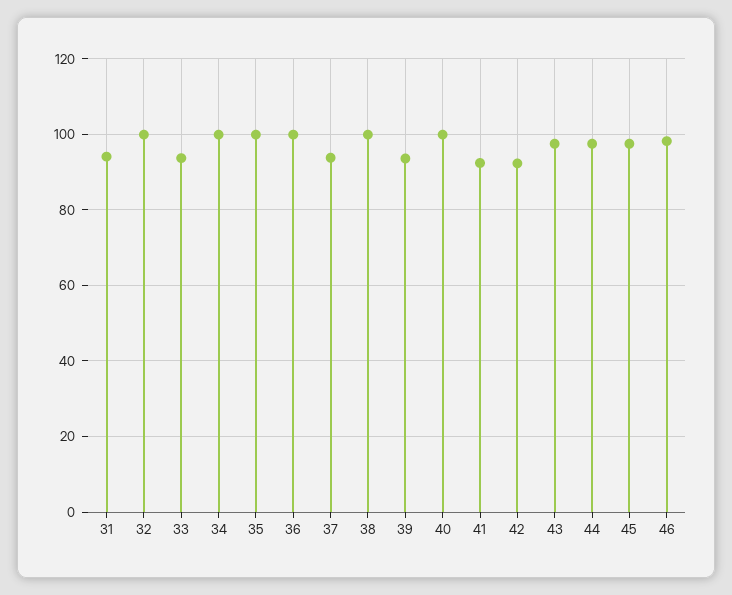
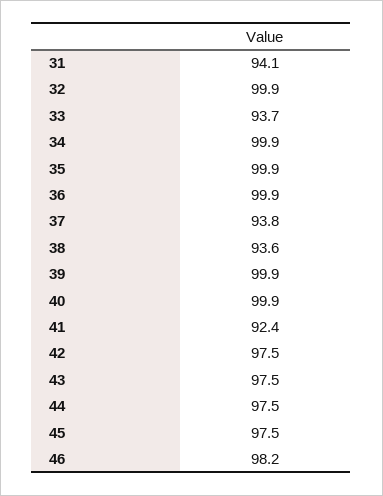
  {
    "31": 94.1,
    "32": 99.9,
    "33": 93.7,
    "34": 99.9,
    "35": 99.9,
    "36": 99.9,
    "37": 93.8,
-   "38": 100,
+   "38": 93.6,
-   "39": 94,
+   "39": 99.9,
    "40": 99.9,
    "41": 92.4,
-   "42": 92,
+   "42": 97.5,
    "43": 97.5,
    "44": 97.5,
    "45": 97.5,
    "46": 98.2
  }

